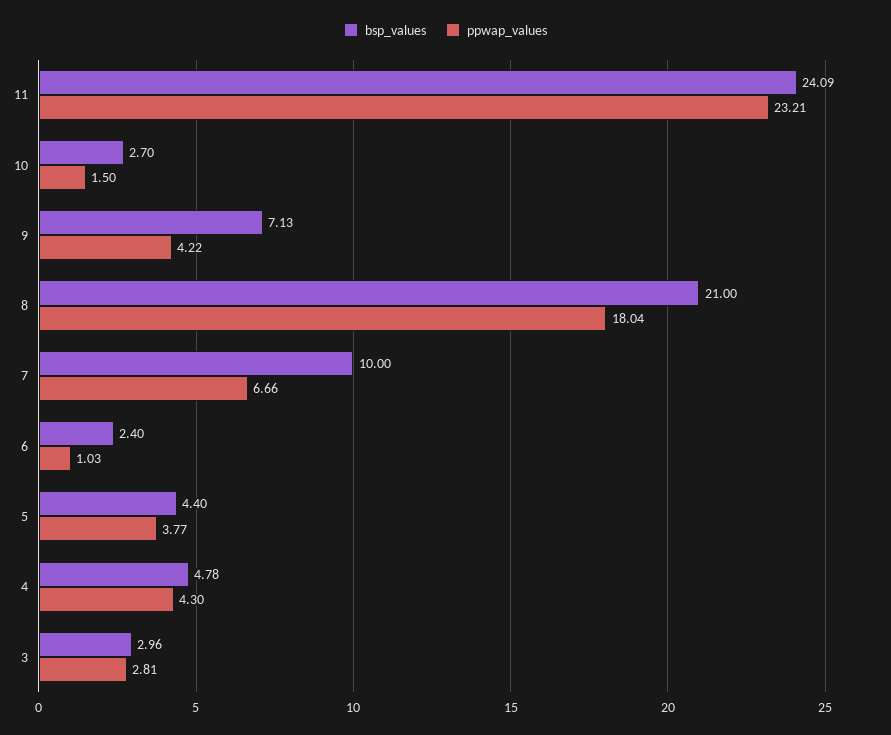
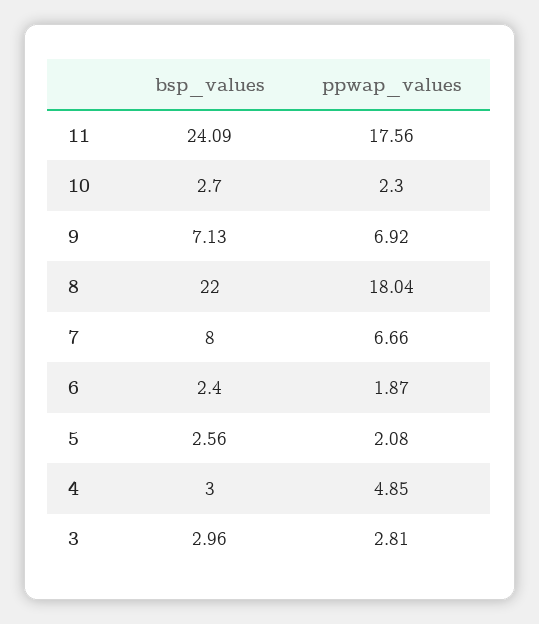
  {
    "bsp_values": {
      "11": 24.09,
      "10": 2.7,
      "9": 7.13,
-     "8": 21,
+     "8": 22,
-     "7": 10,
+     "7": 8,
      "6": 2.4,
-     "5": 4.4,
+     "5": 2.56,
-     "4": 4.78,
+     "4": 3,
      "3": 2.96
    },
    "ppwap_values": {
-     "11": 23.21,
+     "11": 17.56,
-     "10": 1.5,
+     "10": 2.3,
-     "9": 4.22,
+     "9": 6.92,
      "8": 18.04,
      "7": 6.66,
-     "6": 1.03,
+     "6": 1.87,
-     "5": 3.77,
+     "5": 2.08,
-     "4": 4.3,
+     "4": 4.85,
      "3": 2.81
    }
  }

